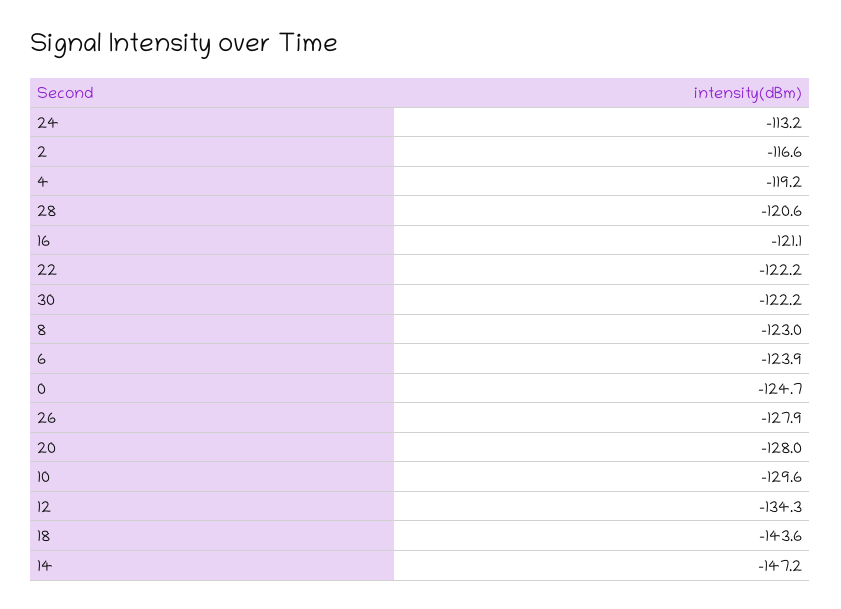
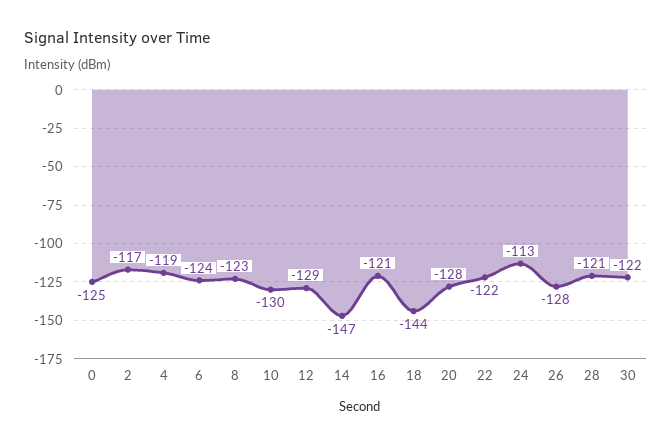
  {
    "24": -113.2,
    "2": -116.6,
    "4": -119.2,
    "28": -120.6,
    "16": -121.1,
    "22": -122.2,
    "30": -122.2,
    "8": -123,
    "6": -123.9,
    "0": -124.7,
    "26": -127.9,
    "20": -128,
    "10": -129.6,
-   "12": -134.3,
+   "12": -129,
    "18": -143.6,
    "14": -147.2
  }

